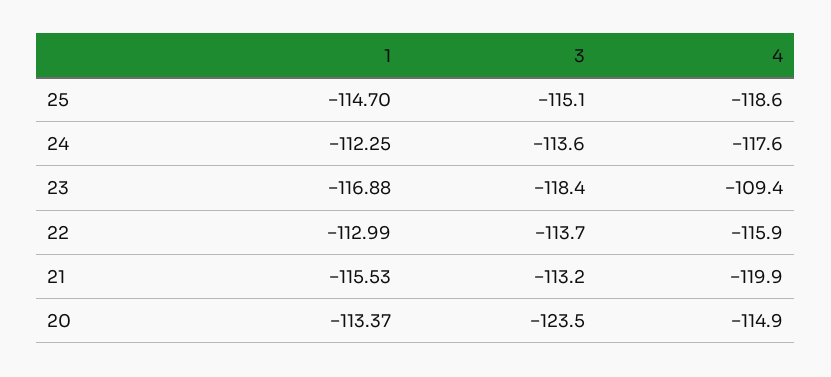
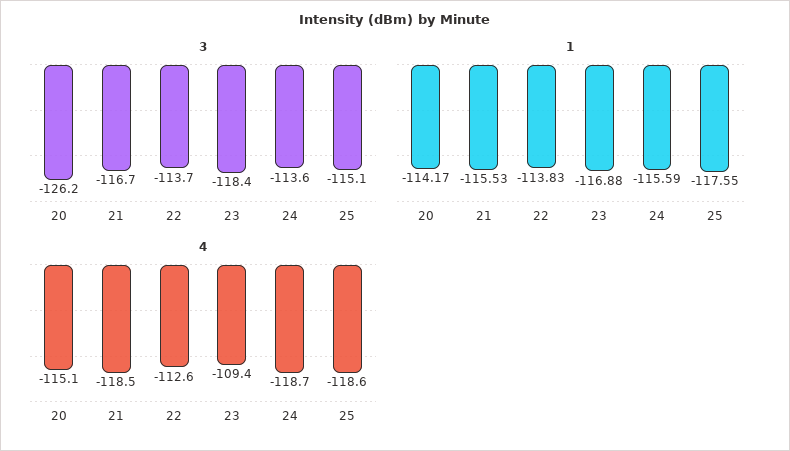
  {
    "1": {
-     "25": -114.7,
+     "25": -117.55,
-     "24": -112.25,
+     "24": -115.59,
      "23": -116.88,
-     "22": -112.99,
+     "22": -113.83,
      "21": -115.53,
-     "20": -113.37
+     "20": -114.17
    },
    "3": {
      "25": -115.1,
      "24": -113.6,
      "23": -118.4,
      "22": -113.7,
-     "21": -113.2,
+     "21": -116.7,
-     "20": -123.5
+     "20": -126.2
    },
    "4": {
      "25": -118.6,
-     "24": -117.6,
+     "24": -118.7,
      "23": -109.4,
-     "22": -115.9,
+     "22": -112.6,
-     "21": -119.9,
+     "21": -118.5,
-     "20": -114.9
+     "20": -115.1
    }
  }

